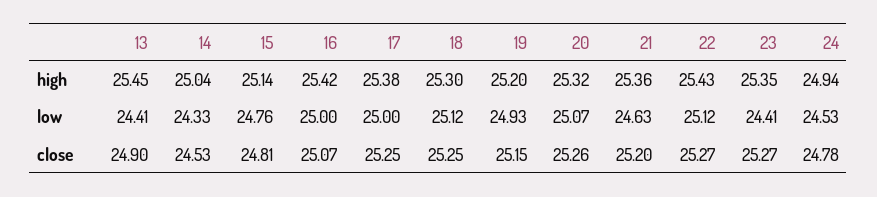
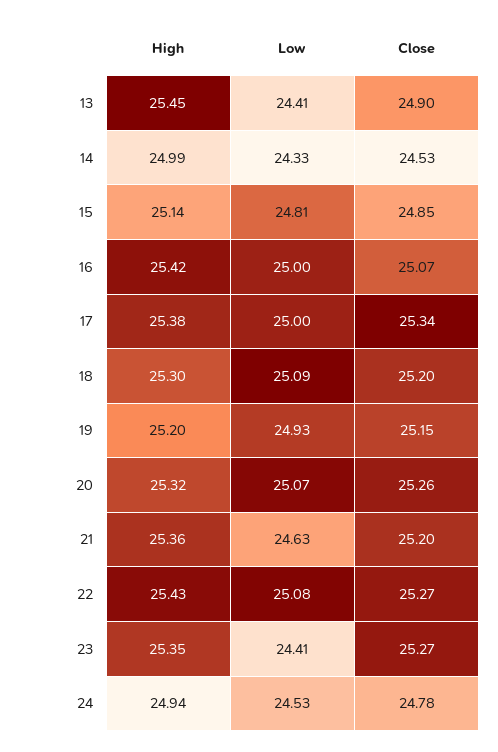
  {
    "13": {
      "high": 25.45,
      "low": 24.41,
      "close": 24.9
    },
    "14": {
-     "high": 25.04,
+     "high": 24.99,
      "low": 24.33,
      "close": 24.53
    },
    "15": {
      "high": 25.14,
-     "low": 24.76,
+     "low": 24.81,
-     "close": 24.81
+     "close": 24.85
    },
    "16": {
      "high": 25.42,
      "low": 25,
      "close": 25.07
    },
    "17": {
      "high": 25.38,
      "low": 25,
-     "close": 25.25
+     "close": 25.34
    },
    "18": {
      "high": 25.3,
-     "low": 25.12,
+     "low": 25.09,
-     "close": 25.25
+     "close": 25.2
    },
    "19": {
      "high": 25.2,
      "low": 24.93,
      "close": 25.15
    },
    "20": {
      "high": 25.32,
      "low": 25.07,
      "close": 25.26
    },
    "21": {
      "high": 25.36,
      "low": 24.63,
      "close": 25.2
    },
    "22": {
      "high": 25.43,
-     "low": 25.12,
+     "low": 25.08,
      "close": 25.27
    },
    "23": {
      "high": 25.35,
      "low": 24.41,
      "close": 25.27
    },
    "24": {
      "high": 24.94,
      "low": 24.53,
      "close": 24.78
    }
  }

